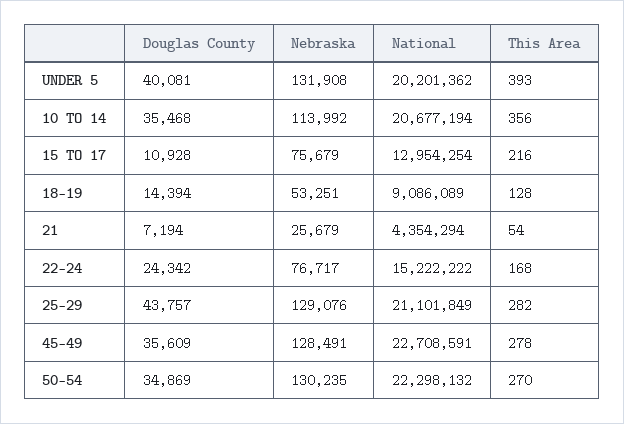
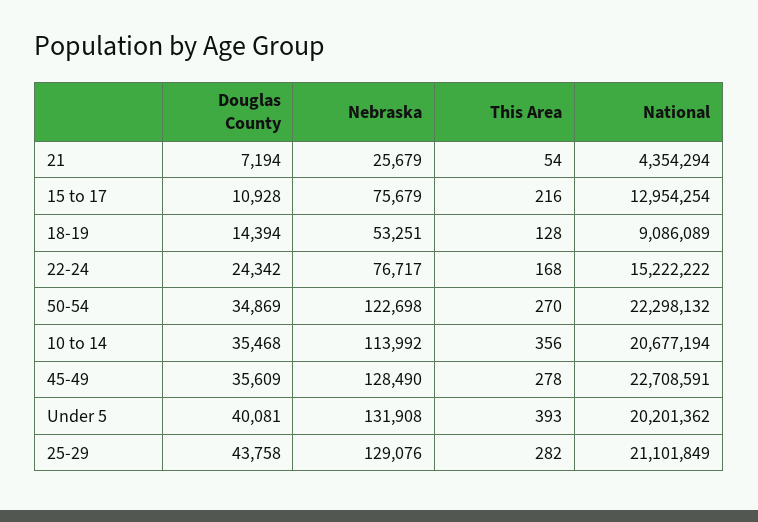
  {
    "Douglas County": {
      "UNDER 5": 40081,
      "10 TO 14": 35468,
      "15 TO 17": 10928,
      "18-19": 14394,
      "21": 7194,
      "22-24": 24342,
-     "25-29": 43757,
+     "25-29": 43758,
      "45-49": 35609,
      "50-54": 34869
    },
    "Nebraska": {
      "UNDER 5": 131908,
      "10 TO 14": 113992,
      "15 TO 17": 75679,
      "18-19": 53251,
      "21": 25679,
      "22-24": 76717,
      "25-29": 129076,
-     "45-49": 128491,
+     "45-49": 128490,
-     "50-54": 130235
+     "50-54": 122698
    },
    "National": {
      "UNDER 5": 20201362,
      "10 TO 14": 20677194,
      "15 TO 17": 12954254,
      "18-19": 9086089,
      "21": 4354294,
      "22-24": 15222222,
      "25-29": 21101849,
      "45-49": 22708591,
      "50-54": 22298132
    },
    "This Area": {
      "UNDER 5": 393,
      "10 TO 14": 356,
      "15 TO 17": 216,
      "18-19": 128,
      "21": 54,
      "22-24": 168,
      "25-29": 282,
      "45-49": 278,
      "50-54": 270
    }
  }

